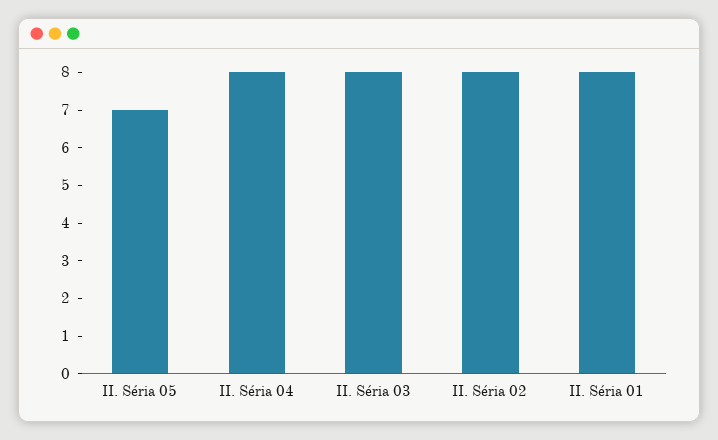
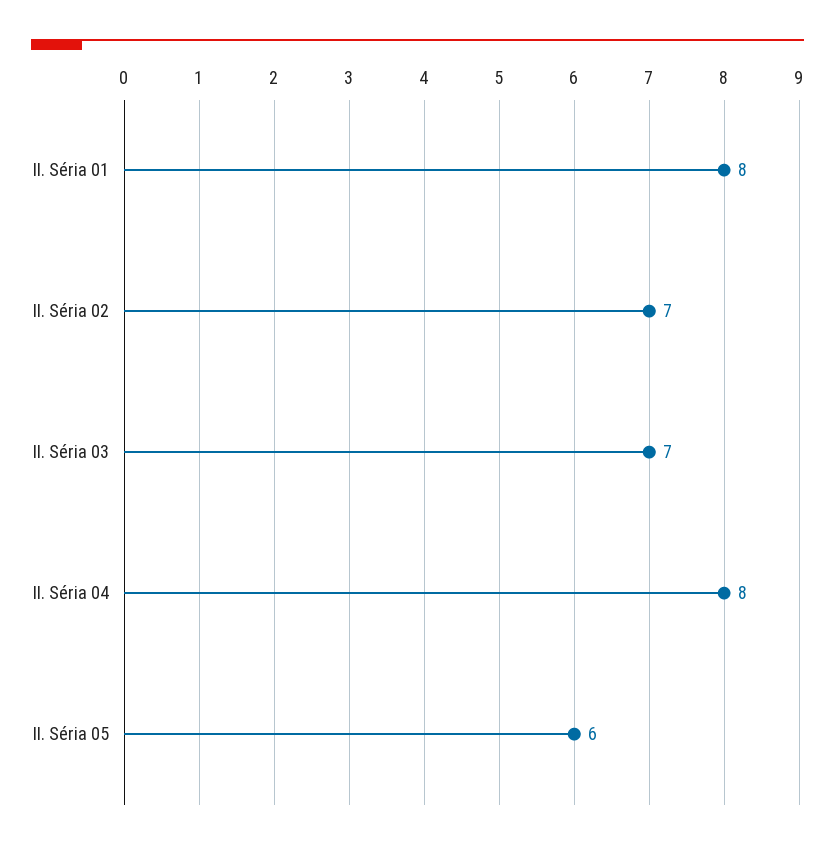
  {
-   "II. Séria 05": 7,
+   "II. Séria 05": 6,
    "II. Séria 04": 8,
-   "II. Séria 03": 8,
+   "II. Séria 03": 7,
-   "II. Séria 02": 8,
+   "II. Séria 02": 7,
    "II. Séria 01": 8
  }

